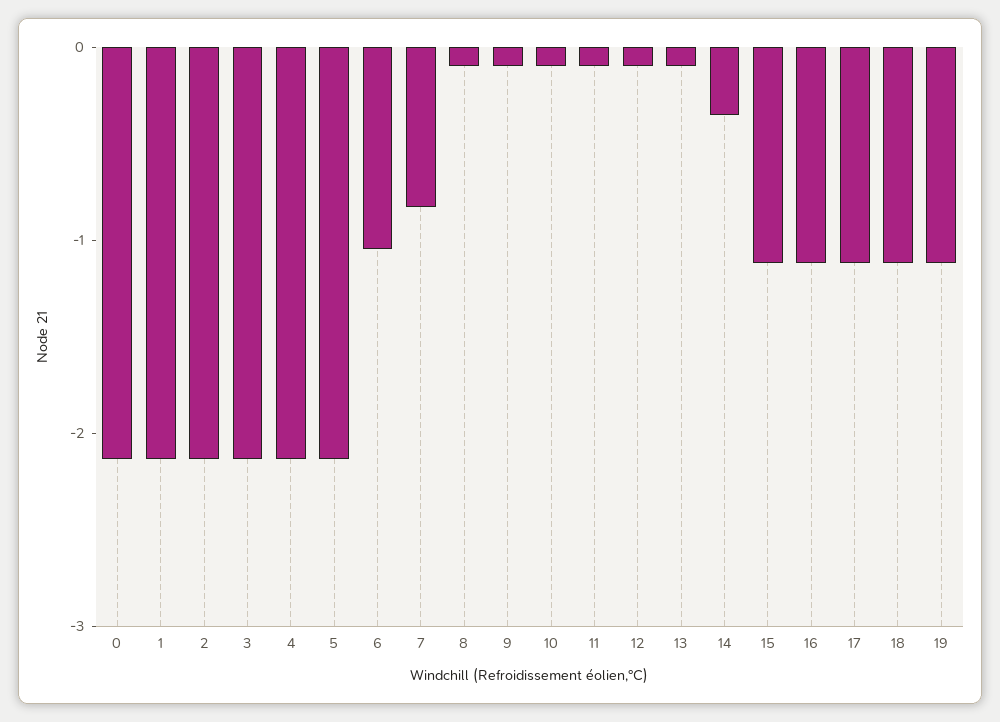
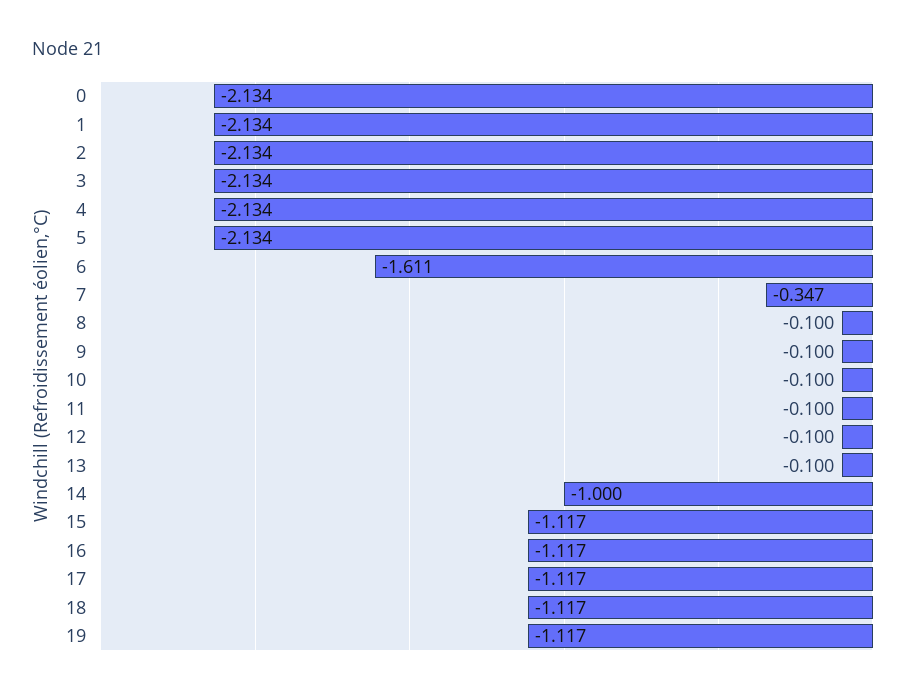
  {
    "0": -2.134,
    "1": -2.134,
    "2": -2.134,
    "3": -2.134,
    "4": -2.134,
    "5": -2.134,
-   "6": -1,
+   "6": -1.611,
-   "7": -0.8,
+   "7": -0.347,
    "8": -0.1,
    "9": -0.1,
    "10": -0.1,
    "11": -0.1,
    "12": -0.1,
    "13": -0.1,
-   "14": -0.4,
+   "14": -1,
    "15": -1.117,
    "16": -1.117,
    "17": -1.117,
    "18": -1.117,
    "19": -1.117
  }

